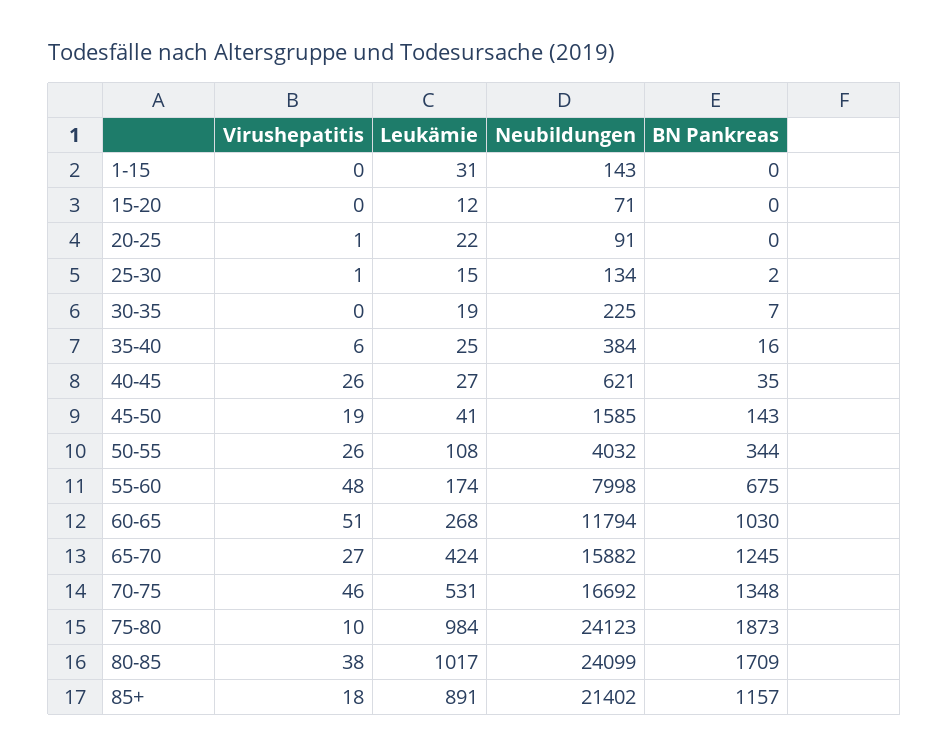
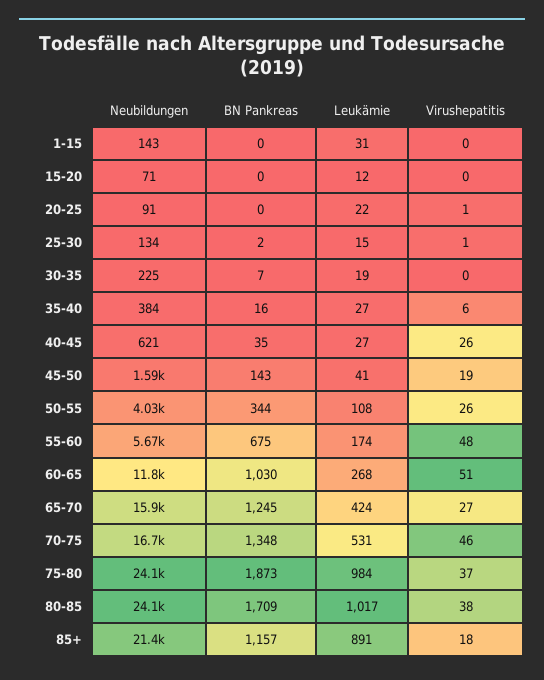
  {
    "Virushepatitis": {
      "1-15": 0,
      "15-20": 0,
      "20-25": 1,
      "25-30": 1,
      "30-35": 0,
      "35-40": 6,
      "40-45": 26,
      "45-50": 19,
      "50-55": 26,
      "55-60": 48,
      "60-65": 51,
      "65-70": 27,
      "70-75": 46,
-     "75-80": 10,
+     "75-80": 37,
      "80-85": 38,
      "85+": 18
    },
    "Leukämie": {
      "1-15": 31,
      "15-20": 12,
      "20-25": 22,
      "25-30": 15,
      "30-35": 19,
-     "35-40": 25,
+     "35-40": 27,
      "40-45": 27,
      "45-50": 41,
      "50-55": 108,
      "55-60": 174,
      "60-65": 268,
      "65-70": 424,
      "70-75": 531,
      "75-80": 984,
      "80-85": 1017,
      "85+": 891
    },
    "Neubildungen": {
      "1-15": 143,
      "15-20": 71,
      "20-25": 91,
      "25-30": 134,
      "30-35": 225,
      "35-40": 384,
      "40-45": 621,
      "45-50": 1585,
      "50-55": 4032,
-     "55-60": 7998,
+     "55-60": 5670,
      "60-65": 11794,
      "65-70": 15882,
      "70-75": 16692,
      "75-80": 24123,
      "80-85": 24099,
      "85+": 21402
    },
    "BN Pankreas": {
      "1-15": 0,
      "15-20": 0,
      "20-25": 0,
      "25-30": 2,
      "30-35": 7,
      "35-40": 16,
      "40-45": 35,
      "45-50": 143,
      "50-55": 344,
      "55-60": 675,
      "60-65": 1030,
      "65-70": 1245,
      "70-75": 1348,
      "75-80": 1873,
      "80-85": 1709,
      "85+": 1157
    }
  }

